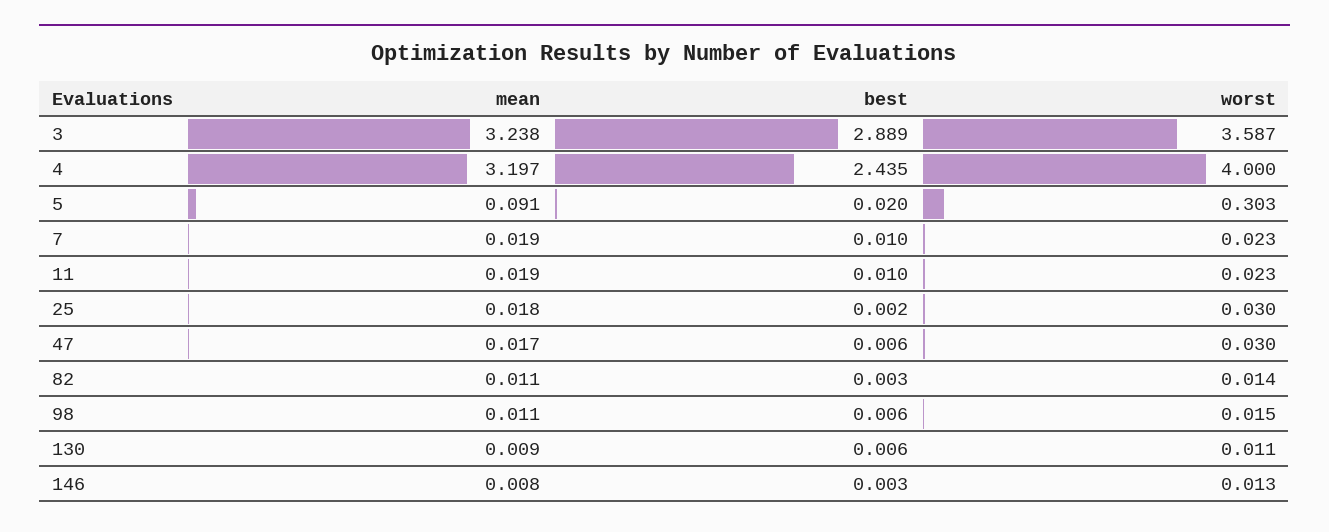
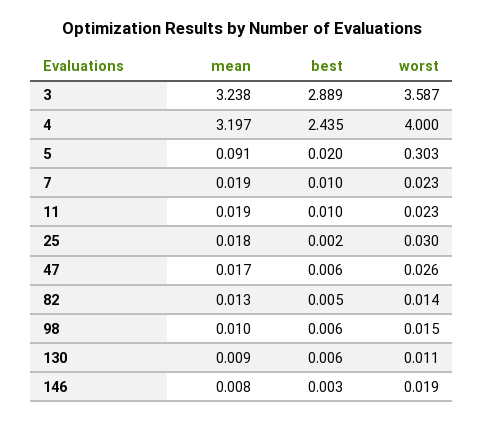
  {
    "mean": {
      "3": 3.238,
      "4": 3.197,
      "5": 0.091,
      "7": 0.019,
      "11": 0.019,
      "25": 0.018,
      "47": 0.017,
-     "82": 0.011,
+     "82": 0.013,
-     "98": 0.011,
+     "98": 0.01,
      "130": 0.009,
      "146": 0.008
    },
    "best": {
      "3": 2.889,
      "4": 2.435,
      "5": 0.02,
      "7": 0.01,
      "11": 0.01,
      "25": 0.002,
      "47": 0.006,
-     "82": 0.003,
+     "82": 0.005,
      "98": 0.006,
      "130": 0.006,
      "146": 0.003
    },
    "worst": {
      "3": 3.587,
      "4": 4,
      "5": 0.303,
      "7": 0.023,
      "11": 0.023,
      "25": 0.03,
-     "47": 0.03,
+     "47": 0.026,
      "82": 0.014,
      "98": 0.015,
      "130": 0.011,
-     "146": 0.013
+     "146": 0.019
    }
  }

